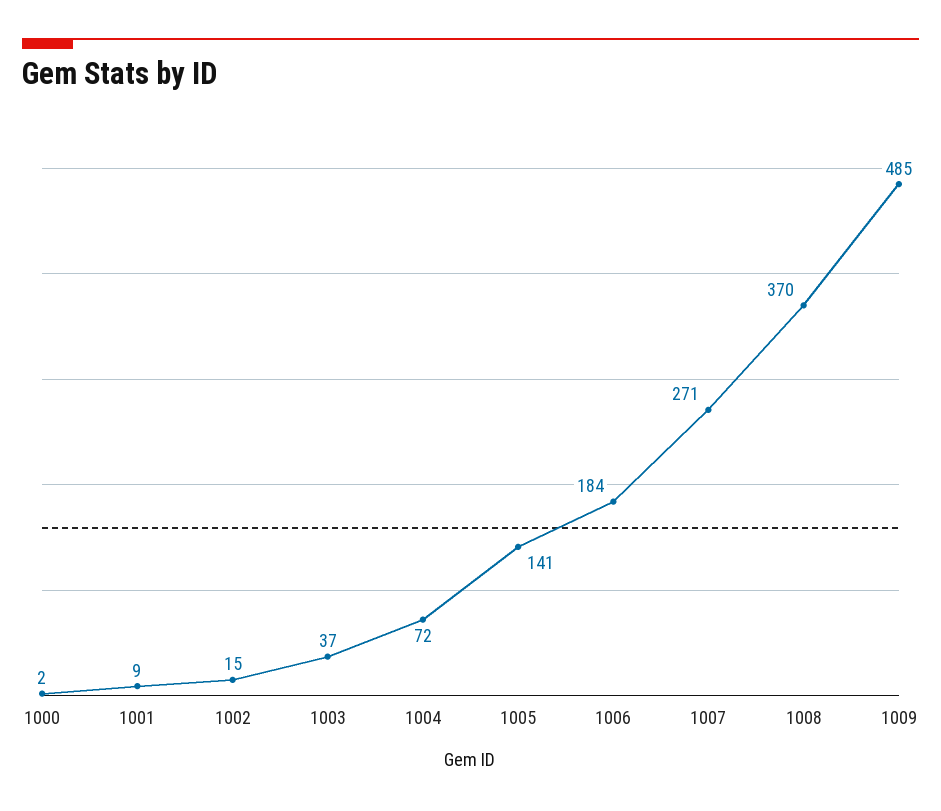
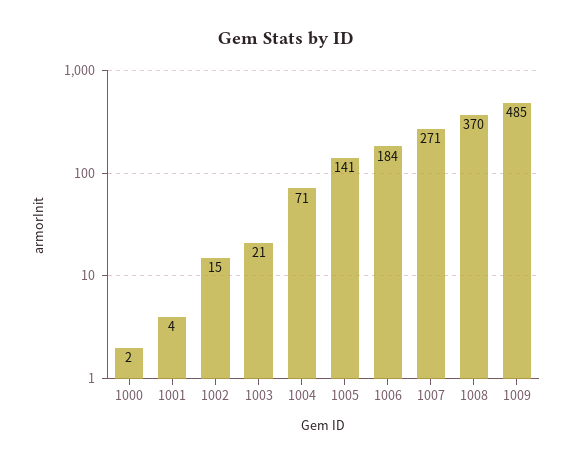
  {
    "1000": 2,
-   "1001": 9,
+   "1001": 4,
    "1002": 15,
-   "1003": 37,
+   "1003": 21,
-   "1004": 72,
+   "1004": 71,
    "1005": 141,
    "1006": 184,
    "1007": 271,
    "1008": 370,
    "1009": 485
  }

